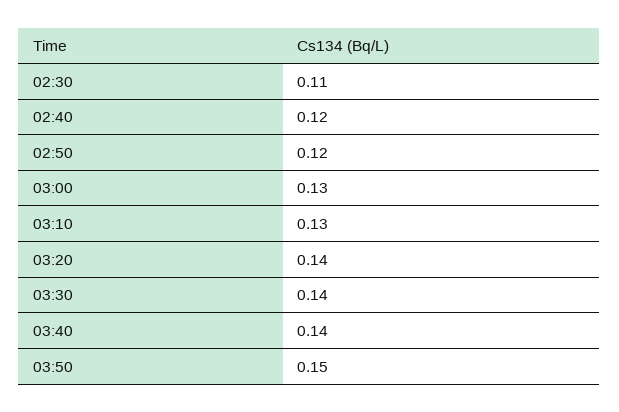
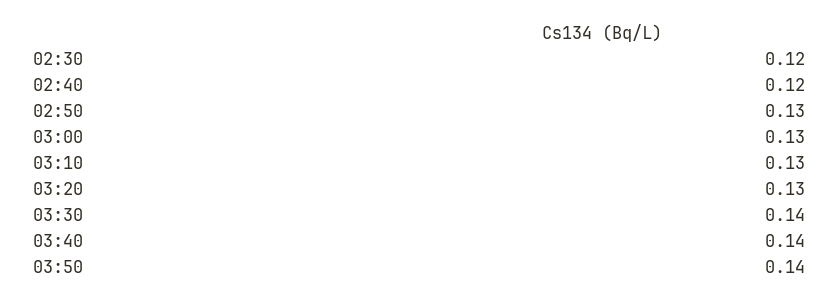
  {
-   "02:30": 0.11,
+   "02:30": 0.12,
    "02:40": 0.12,
-   "02:50": 0.12,
+   "02:50": 0.13,
    "03:00": 0.13,
    "03:10": 0.13,
-   "03:20": 0.14,
+   "03:20": 0.13,
    "03:30": 0.14,
    "03:40": 0.14,
-   "03:50": 0.15
+   "03:50": 0.14
  }

